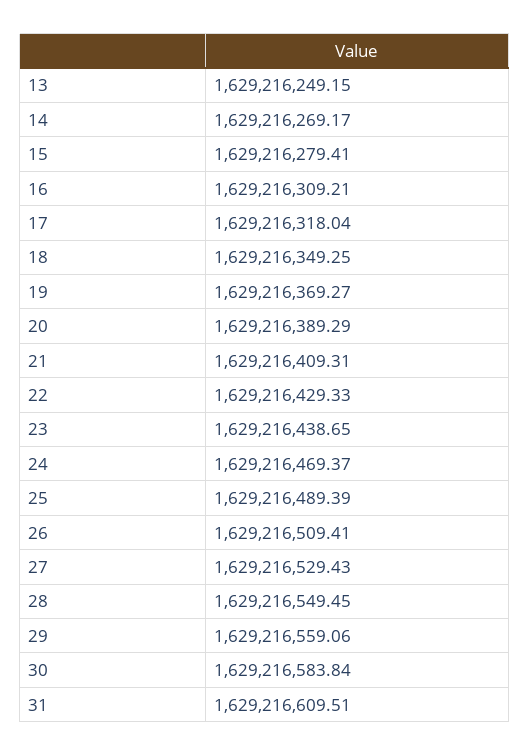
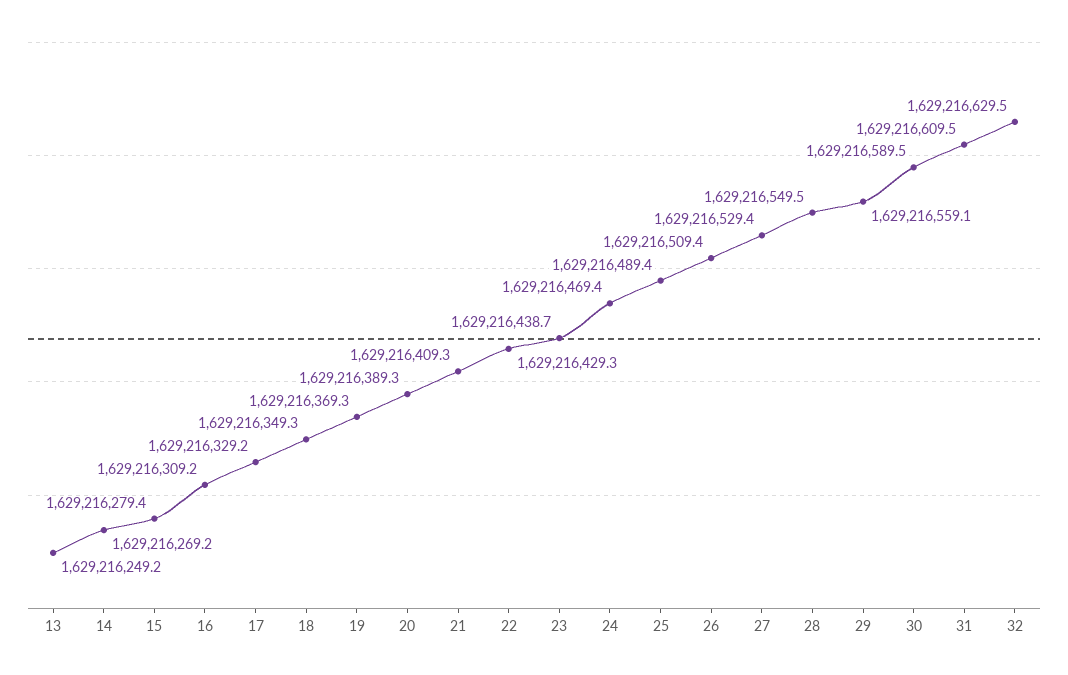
  {
    "13": 1629216249.15,
    "14": 1629216269.17,
    "15": 1629216279.41,
    "16": 1629216309.21,
-   "17": 1629216318.04,
+   "17": 1629216329.2,
    "18": 1629216349.25,
    "19": 1629216369.27,
    "20": 1629216389.29,
    "21": 1629216409.31,
    "22": 1629216429.33,
    "23": 1629216438.65,
    "24": 1629216469.37,
    "25": 1629216489.39,
    "26": 1629216509.41,
    "27": 1629216529.43,
    "28": 1629216549.45,
    "29": 1629216559.06,
-   "30": 1629216583.84,
+   "30": 1629216589.5,
-   "31": 1629216609.51
+   "31": 1629216609.51,
+   "32": 1629216629.5
  }

